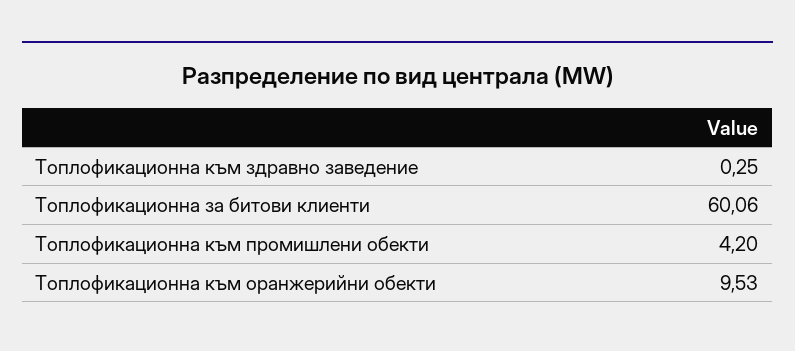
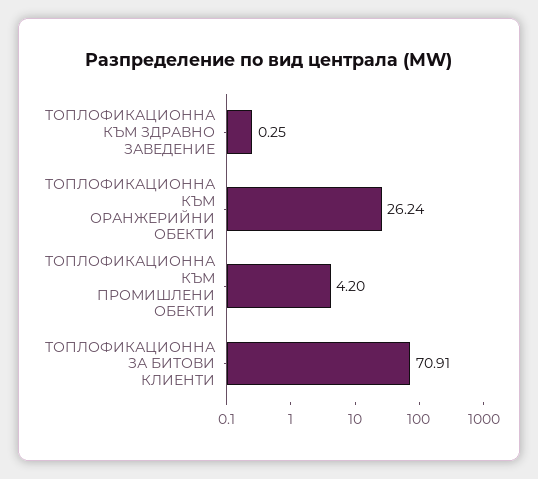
  {
    "Топлофикационна към здравно заведение": 0.25,
-   "Топлофикационна за битови клиенти": 60.06,
+   "Топлофикационна за битови клиенти": 70.91,
    "Топлофикационна към промишлени обекти": 4.2,
-   "Топлофикационна към оранжерийни обекти": 9.53
+   "Топлофикационна към оранжерийни обекти": 26.24
  }

